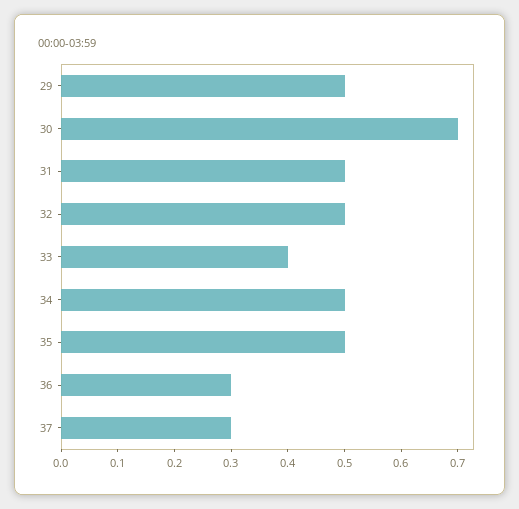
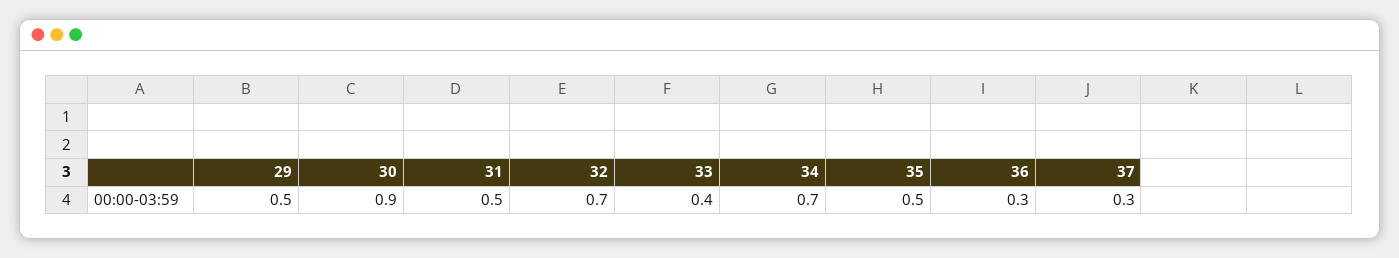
  {
    "29": 0.5,
-   "30": 0.7,
+   "30": 0.9,
    "31": 0.5,
-   "32": 0.5,
+   "32": 0.7,
    "33": 0.4,
-   "34": 0.5,
+   "34": 0.7,
    "35": 0.5,
    "36": 0.3,
    "37": 0.3
  }

